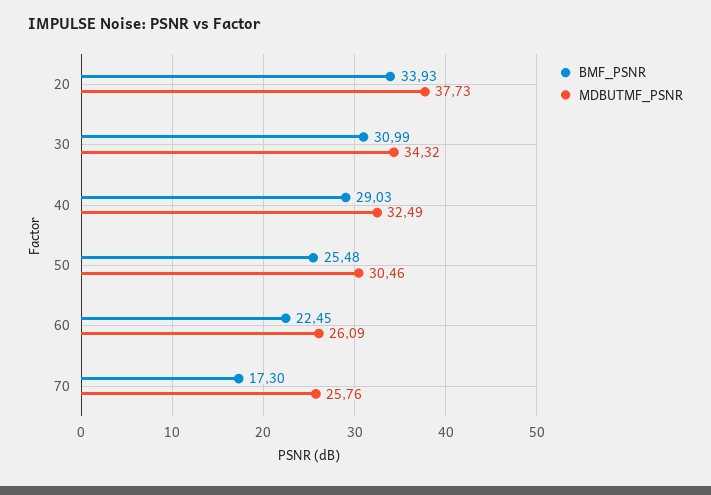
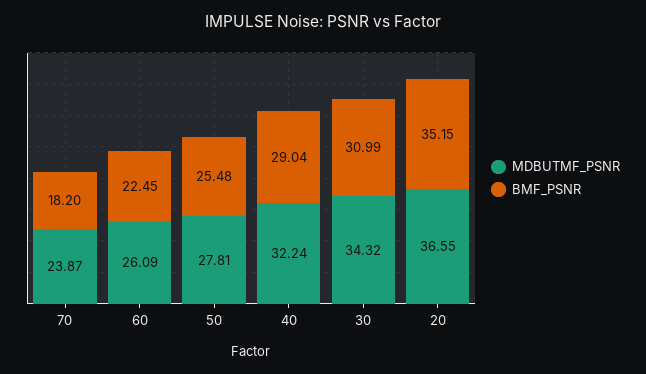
  {
    "BMF_PSNR": {
-     "20": 33.93,
+     "20": 35.15,
      "30": 30.99,
-     "40": 29.03,
+     "40": 29.04,
      "50": 25.48,
      "60": 22.45,
-     "70": 17.3
+     "70": 18.2
    },
    "MDBUTMF_PSNR": {
-     "20": 37.73,
+     "20": 36.55,
      "30": 34.32,
-     "40": 32.49,
+     "40": 32.24,
-     "50": 30.46,
+     "50": 27.81,
      "60": 26.09,
-     "70": 25.76
+     "70": 23.87
    }
  }

